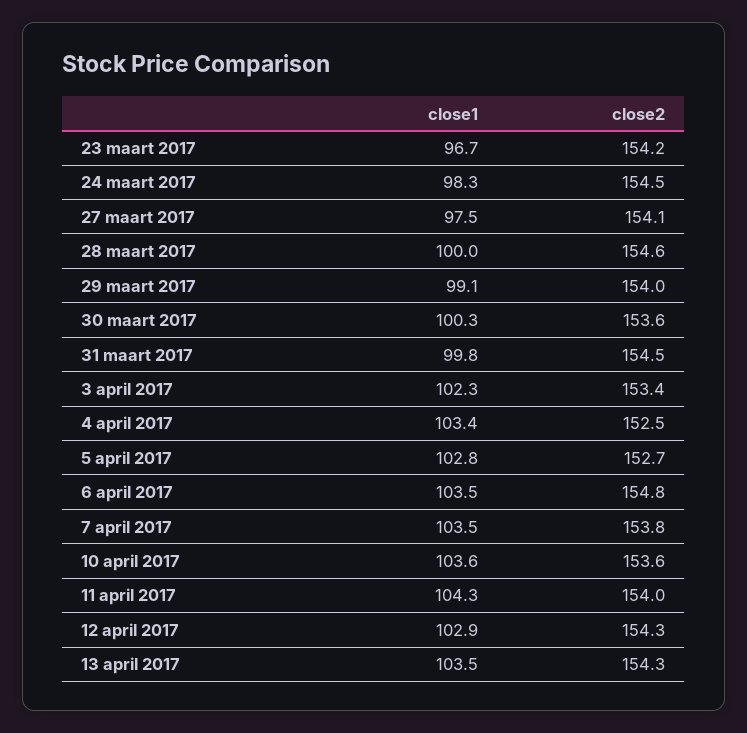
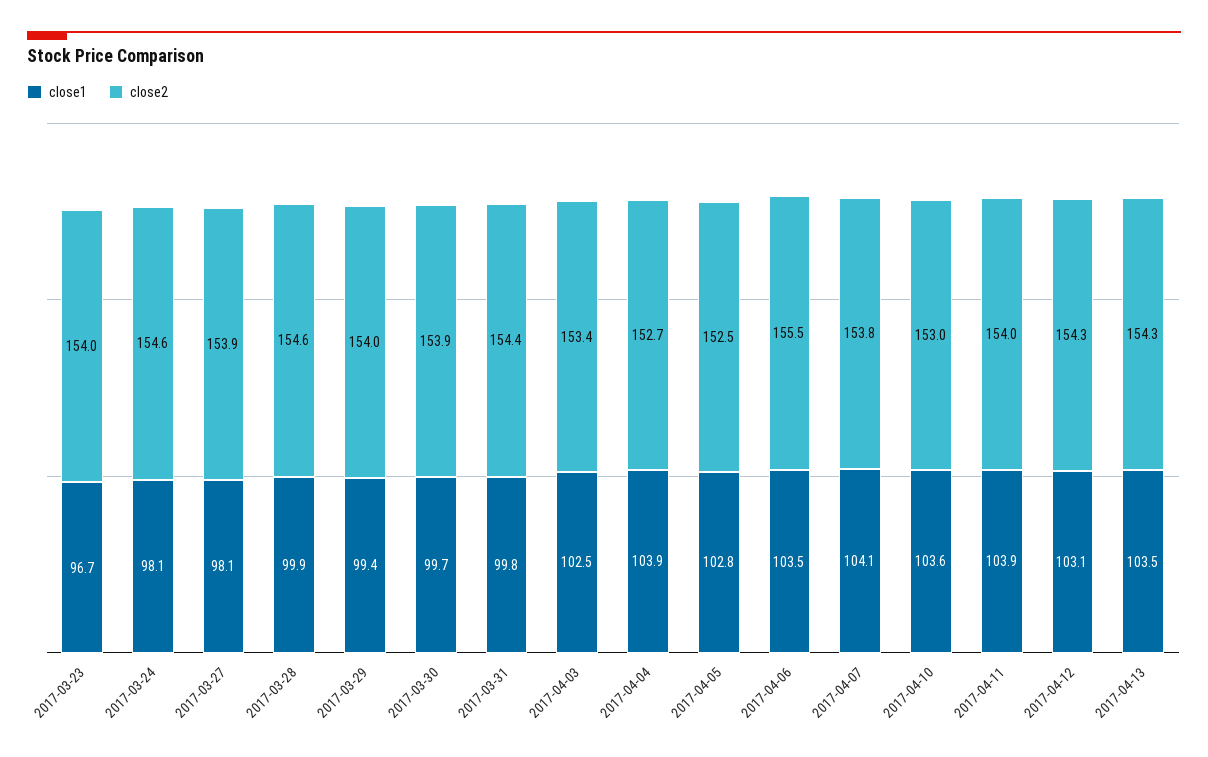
  {
    "close1": {
      "23 maart 2017": 96.7,
-     "24 maart 2017": 98.3,
+     "24 maart 2017": 98.1,
-     "27 maart 2017": 97.5,
+     "27 maart 2017": 98.1,
-     "28 maart 2017": 100,
+     "28 maart 2017": 99.9,
-     "29 maart 2017": 99.1,
+     "29 maart 2017": 99.4,
-     "30 maart 2017": 100.3,
+     "30 maart 2017": 99.7,
      "31 maart 2017": 99.8,
-     "3 april 2017": 102.3,
+     "3 april 2017": 102.5,
-     "4 april 2017": 103.4,
+     "4 april 2017": 103.9,
      "5 april 2017": 102.8,
      "6 april 2017": 103.5,
-     "7 april 2017": 103.5,
+     "7 april 2017": 104.1,
      "10 april 2017": 103.6,
-     "11 april 2017": 104.3,
+     "11 april 2017": 103.9,
-     "12 april 2017": 102.9,
+     "12 april 2017": 103.1,
      "13 april 2017": 103.5
    },
    "close2": {
-     "23 maart 2017": 154.2,
+     "23 maart 2017": 154,
-     "24 maart 2017": 154.5,
+     "24 maart 2017": 154.6,
-     "27 maart 2017": 154.1,
+     "27 maart 2017": 153.9,
      "28 maart 2017": 154.6,
      "29 maart 2017": 154,
-     "30 maart 2017": 153.6,
+     "30 maart 2017": 153.9,
-     "31 maart 2017": 154.5,
+     "31 maart 2017": 154.4,
      "3 april 2017": 153.4,
-     "4 april 2017": 152.5,
+     "4 april 2017": 152.7,
-     "5 april 2017": 152.7,
+     "5 april 2017": 152.5,
-     "6 april 2017": 154.8,
+     "6 april 2017": 155.5,
      "7 april 2017": 153.8,
-     "10 april 2017": 153.6,
+     "10 april 2017": 153,
      "11 april 2017": 154,
      "12 april 2017": 154.3,
      "13 april 2017": 154.3
    }
  }

